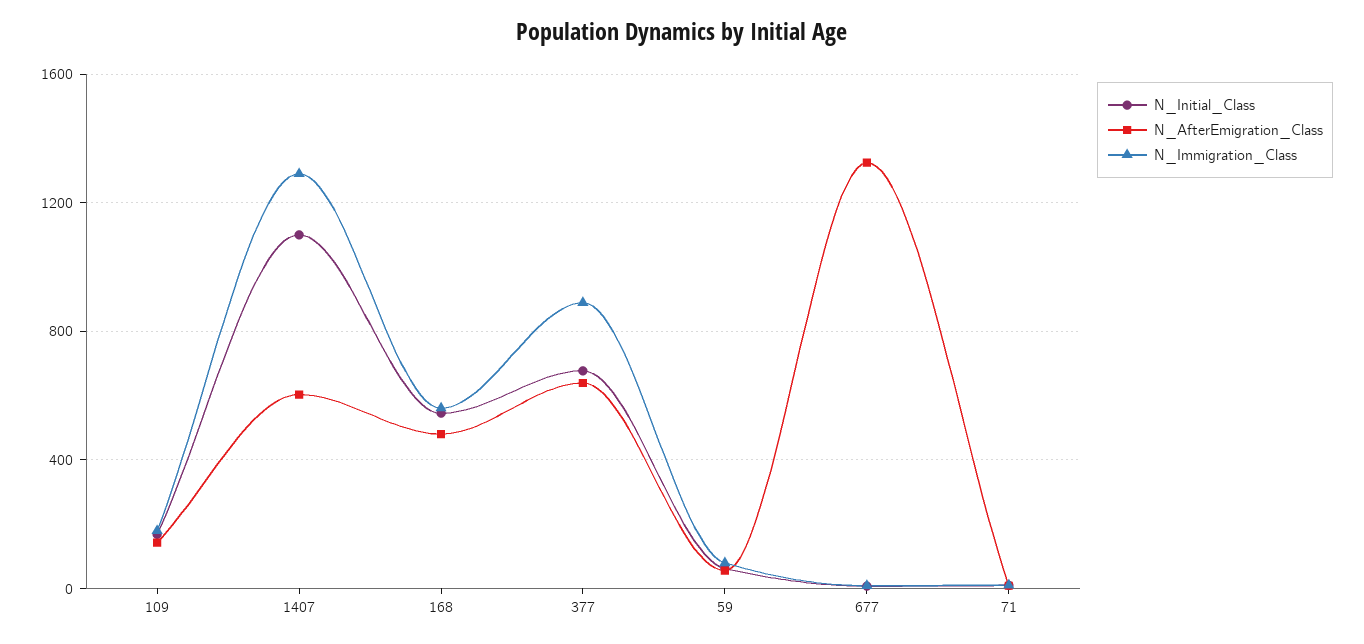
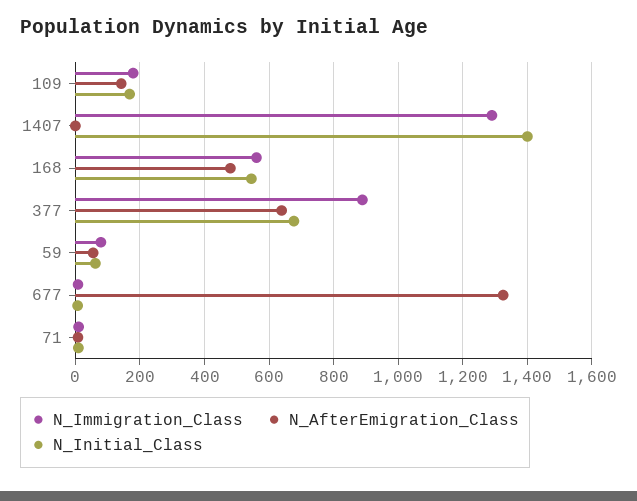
  {
    "N_Initial_Class": {
      "109": 160,
-     "1407": 1100,
+     "1407": 1400,
      "168": 540,
      "377": 680,
      "59": 60,
      "677": 0,
      "71": 0
    },
    "N_AfterEmigration_Class": {
      "109": 140,
-     "1407": 600,
+     "1407": 0,
      "168": 480,
      "377": 640,
      "59": 60,
      "677": 1320,
      "71": 0
    },
    "N_Immigration_Class": {
      "109": 180,
      "1407": 1300,
      "168": 560,
      "377": 880,
      "59": 80,
      "677": 0,
      "71": 20
    }
  }

